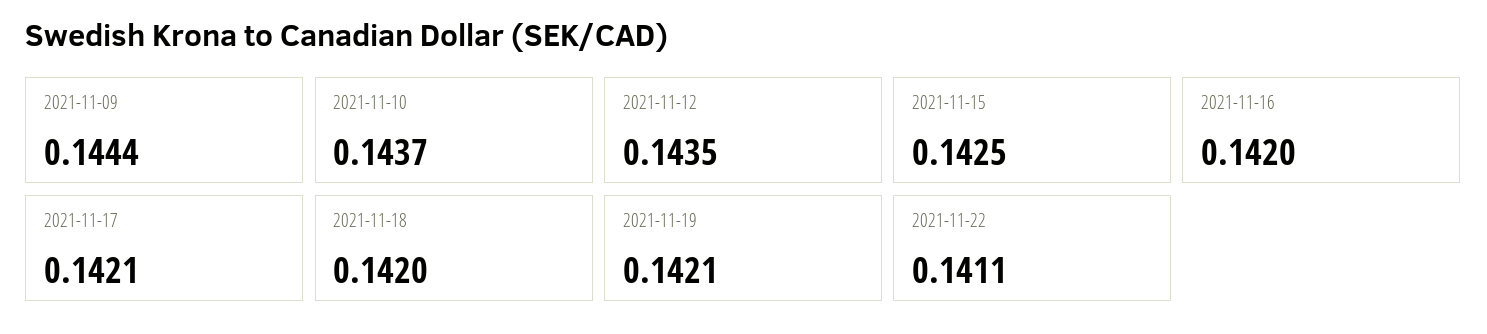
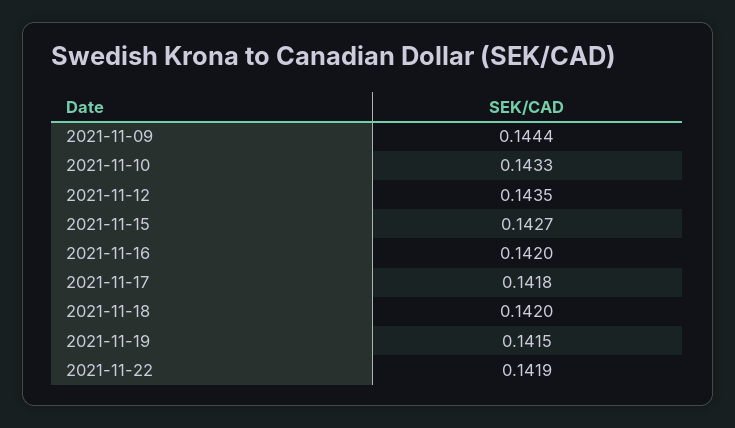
  {
    "2021-11-09": 0.1444,
-   "2021-11-10": 0.1437,
+   "2021-11-10": 0.1433,
    "2021-11-12": 0.1435,
-   "2021-11-15": 0.1425,
+   "2021-11-15": 0.1427,
    "2021-11-16": 0.142,
-   "2021-11-17": 0.1421,
+   "2021-11-17": 0.1418,
    "2021-11-18": 0.142,
-   "2021-11-19": 0.1421,
+   "2021-11-19": 0.1415,
-   "2021-11-22": 0.1411
+   "2021-11-22": 0.1419
  }

